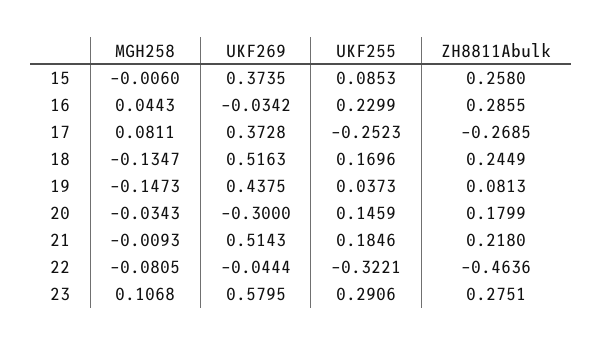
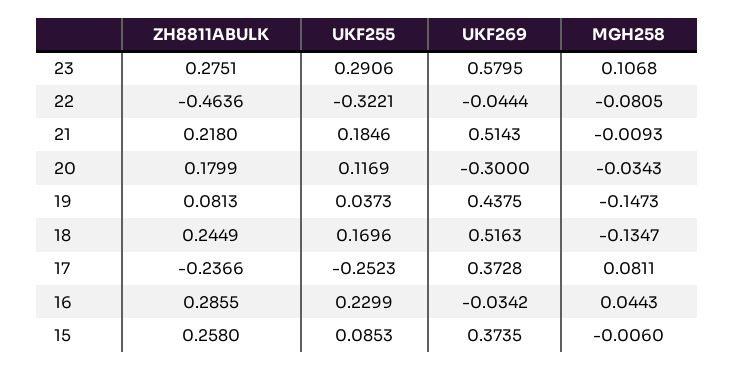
  {
    "MGH258": {
      "15": -0.006,
      "16": 0.0443,
      "17": 0.0811,
      "18": -0.1347,
      "19": -0.1473,
      "20": -0.0343,
      "21": -0.0093,
      "22": -0.0805,
      "23": 0.1068
    },
    "UKF269": {
      "15": 0.3735,
      "16": -0.0342,
      "17": 0.3728,
      "18": 0.5163,
      "19": 0.4375,
      "20": -0.3,
      "21": 0.5143,
      "22": -0.0444,
      "23": 0.5795
    },
    "UKF255": {
      "15": 0.0853,
      "16": 0.2299,
      "17": -0.2523,
      "18": 0.1696,
      "19": 0.0373,
-     "20": 0.1459,
+     "20": 0.1169,
      "21": 0.1846,
      "22": -0.3221,
      "23": 0.2906
    },
    "ZH8811Abulk": {
      "15": 0.258,
      "16": 0.2855,
-     "17": -0.2685,
+     "17": -0.2366,
      "18": 0.2449,
      "19": 0.0813,
      "20": 0.1799,
      "21": 0.218,
      "22": -0.4636,
      "23": 0.2751
    }
  }

